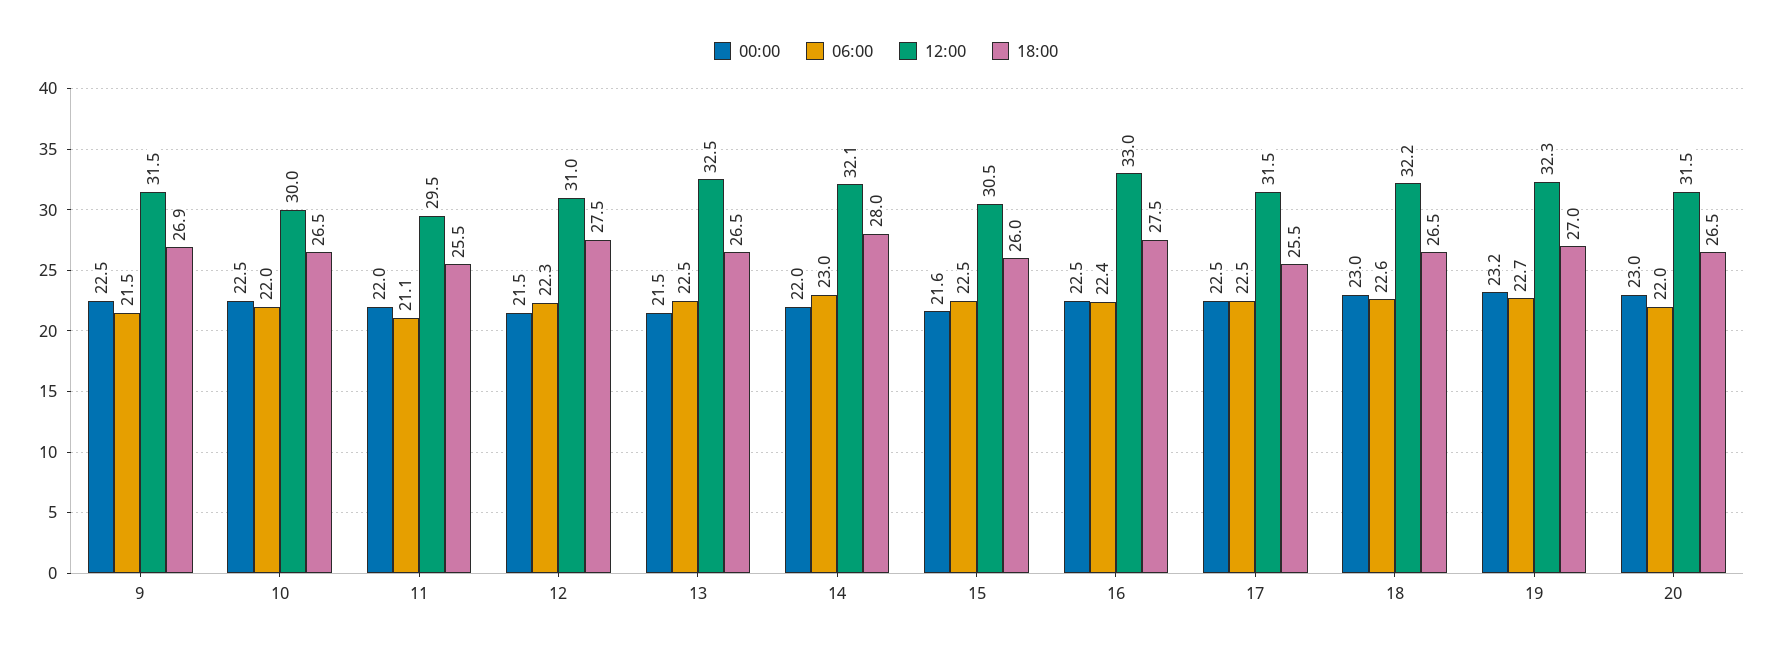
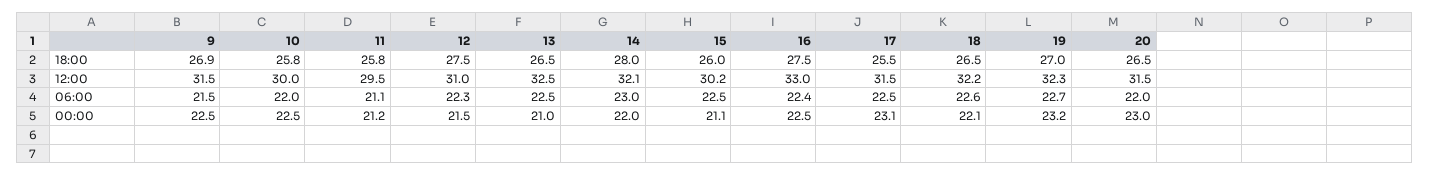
  {
    "00:00": {
      "9": 22.5,
      "10": 22.5,
-     "11": 22,
+     "11": 21.2,
      "12": 21.5,
-     "13": 21.5,
+     "13": 21,
      "14": 22,
-     "15": 21.6,
+     "15": 21.1,
      "16": 22.5,
-     "17": 22.5,
+     "17": 23.1,
-     "18": 23,
+     "18": 22.1,
      "19": 23.2,
      "20": 23
    },
    "06:00": {
      "9": 21.5,
      "10": 22,
      "11": 21.1,
      "12": 22.3,
      "13": 22.5,
      "14": 23,
      "15": 22.5,
      "16": 22.4,
      "17": 22.5,
      "18": 22.6,
      "19": 22.7,
      "20": 22
    },
    "12:00": {
      "9": 31.5,
      "10": 30,
      "11": 29.5,
      "12": 31,
      "13": 32.5,
      "14": 32.1,
-     "15": 30.5,
+     "15": 30.2,
      "16": 33,
      "17": 31.5,
      "18": 32.2,
      "19": 32.3,
      "20": 31.5
    },
    "18:00": {
      "9": 26.9,
-     "10": 26.5,
+     "10": 25.8,
-     "11": 25.5,
+     "11": 25.8,
      "12": 27.5,
      "13": 26.5,
      "14": 28,
      "15": 26,
      "16": 27.5,
      "17": 25.5,
      "18": 26.5,
      "19": 27,
      "20": 26.5
    }
  }

